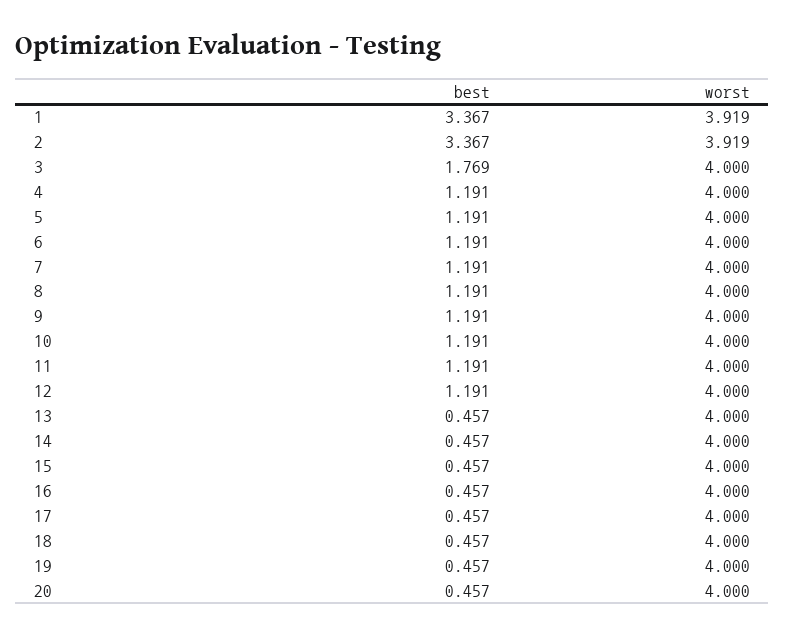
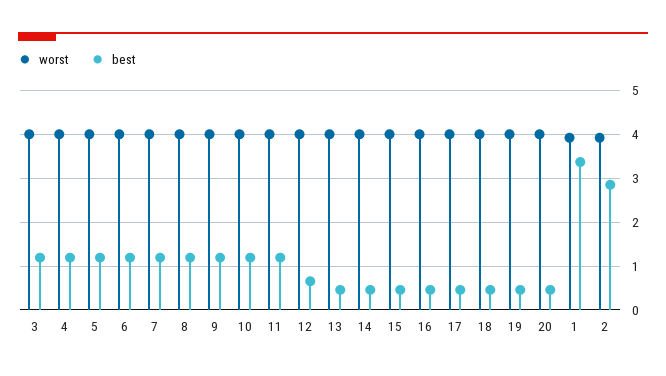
  {
    "best": {
      "1": 3.367,
-     "2": 3.367,
+     "2": 2.8,
-     "3": 1.769,
+     "3": 1.2,
      "4": 1.191,
      "5": 1.191,
      "6": 1.191,
      "7": 1.191,
      "8": 1.191,
      "9": 1.191,
      "10": 1.191,
      "11": 1.191,
-     "12": 1.191,
+     "12": 0.6,
      "13": 0.457,
      "14": 0.457,
      "15": 0.457,
      "16": 0.457,
      "17": 0.457,
      "18": 0.457,
      "19": 0.457,
      "20": 0.457
    },
    "worst": {
      "1": 3.919,
      "2": 3.919,
      "3": 4,
      "4": 4,
      "5": 4,
      "6": 4,
      "7": 4,
      "8": 4,
      "9": 4,
      "10": 4,
      "11": 4,
      "12": 4,
      "13": 4,
      "14": 4,
      "15": 4,
      "16": 4,
      "17": 4,
      "18": 4,
      "19": 4,
      "20": 4
    }
  }

